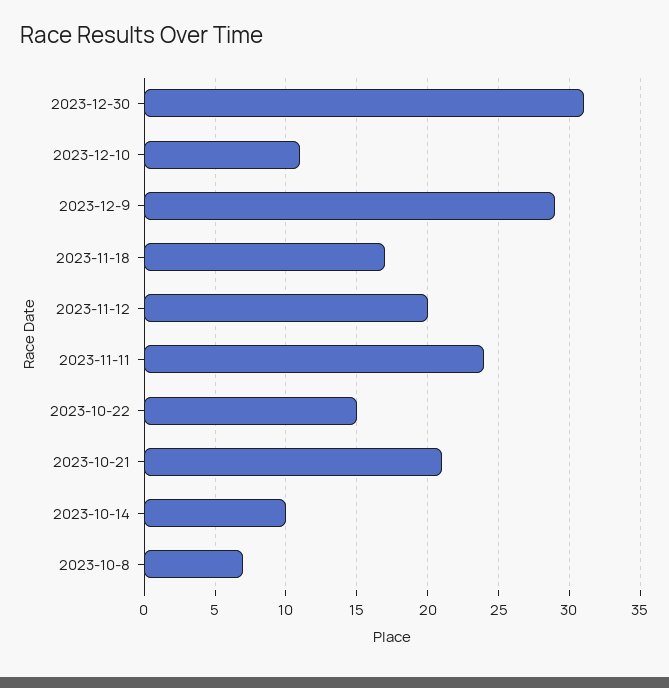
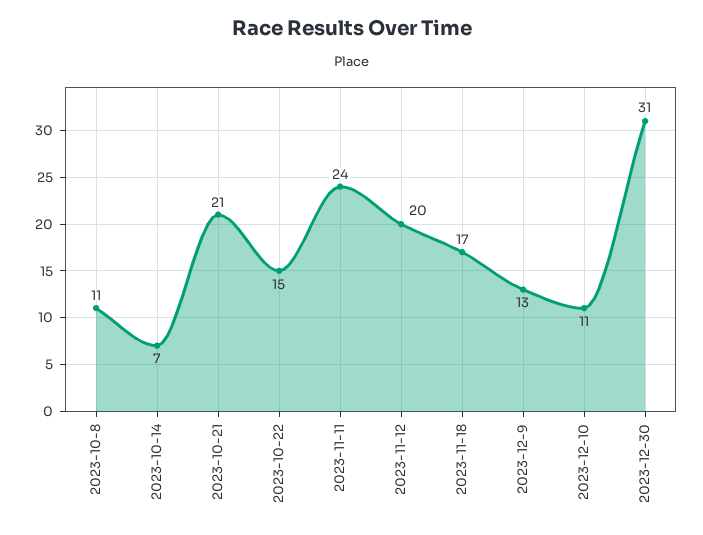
  {
    "2023-12-30": 31,
    "2023-12-10": 11,
-   "2023-12-9": 29,
+   "2023-12-9": 13,
    "2023-11-18": 17,
    "2023-11-12": 20,
    "2023-11-11": 24,
    "2023-10-22": 15,
    "2023-10-21": 21,
-   "2023-10-14": 10,
+   "2023-10-14": 7,
-   "2023-10-8": 7
+   "2023-10-8": 11
  }

